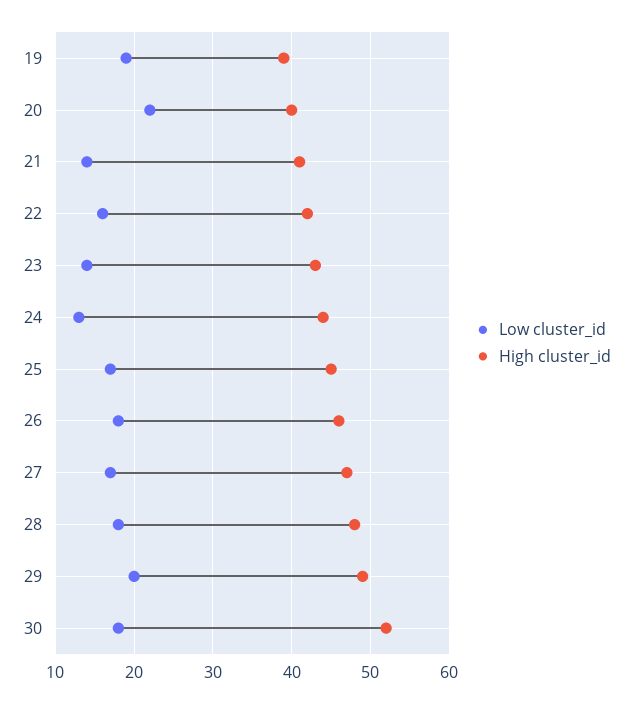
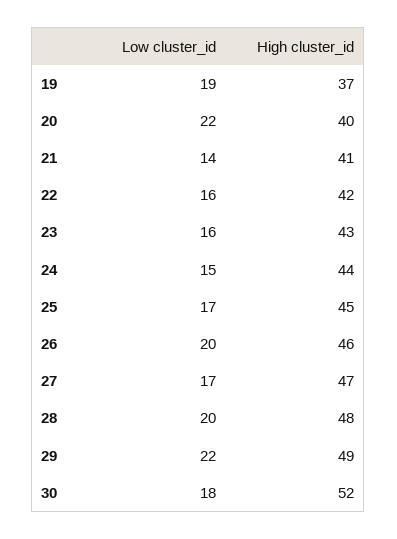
  {
    "Low cluster_id": {
      "19": 19,
      "20": 22,
      "21": 14,
      "22": 16,
-     "23": 14,
+     "23": 16,
-     "24": 13,
+     "24": 15,
      "25": 17,
-     "26": 18,
+     "26": 20,
      "27": 17,
-     "28": 18,
+     "28": 20,
-     "29": 20,
+     "29": 22,
      "30": 18
    },
    "High cluster_id": {
-     "19": 39,
+     "19": 37,
      "20": 40,
      "21": 41,
      "22": 42,
      "23": 43,
      "24": 44,
      "25": 45,
      "26": 46,
      "27": 47,
      "28": 48,
      "29": 49,
      "30": 52
    }
  }

